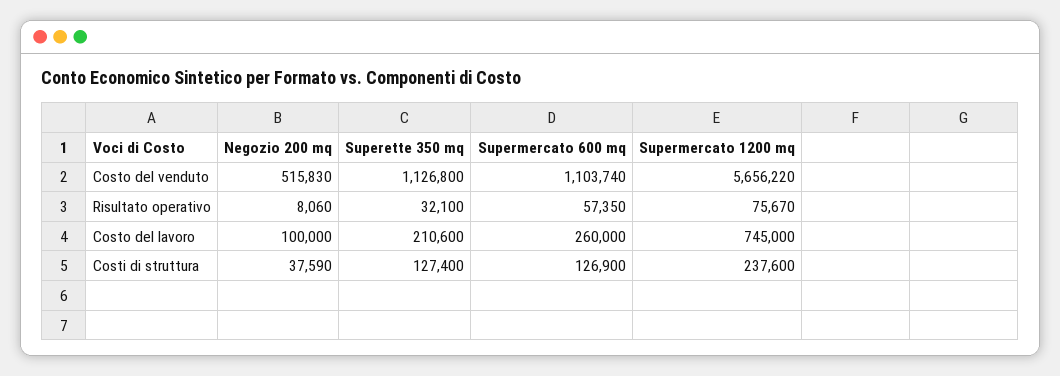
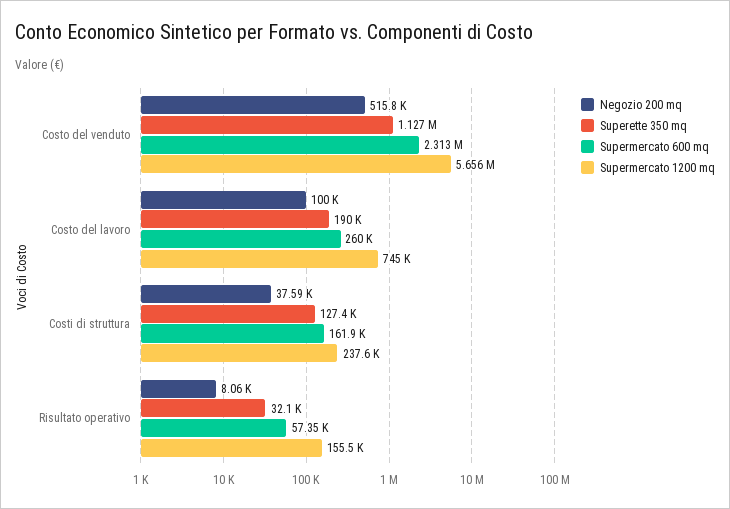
  {
    "Negozio 200 mq": {
      "Costo del venduto": 515830,
      "Risultato operativo": 8060,
      "Costo del lavoro": 100000,
      "Costi di struttura": 37590
    },
    "Superette 350 mq": {
      "Costo del venduto": 1126800,
      "Risultato operativo": 32100,
-     "Costo del lavoro": 210600,
+     "Costo del lavoro": 190000,
      "Costi di struttura": 127400
    },
    "Supermercato 600 mq": {
-     "Costo del venduto": 1103740,
+     "Costo del venduto": 2313000,
      "Risultato operativo": 57350,
      "Costo del lavoro": 260000,
-     "Costi di struttura": 126900
+     "Costi di struttura": 161900
    },
    "Supermercato 1200 mq": {
      "Costo del venduto": 5656220,
-     "Risultato operativo": 75670,
+     "Risultato operativo": 155500,
      "Costo del lavoro": 745000,
      "Costi di struttura": 237600
    }
  }

